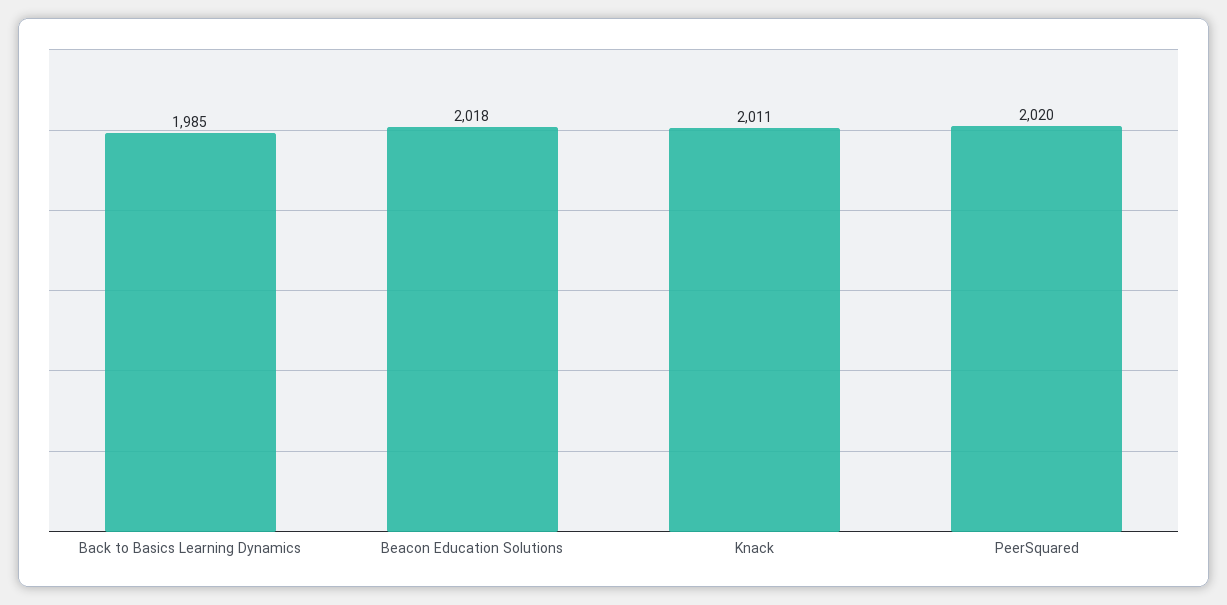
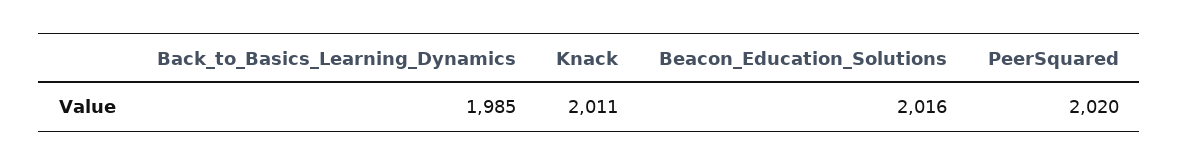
  {
    "Back to Basics Learning Dynamics": 1985,
-   "Beacon Education Solutions": 2018,
+   "Beacon Education Solutions": 2016,
    "Knack": 2011,
    "PeerSquared": 2020
  }

